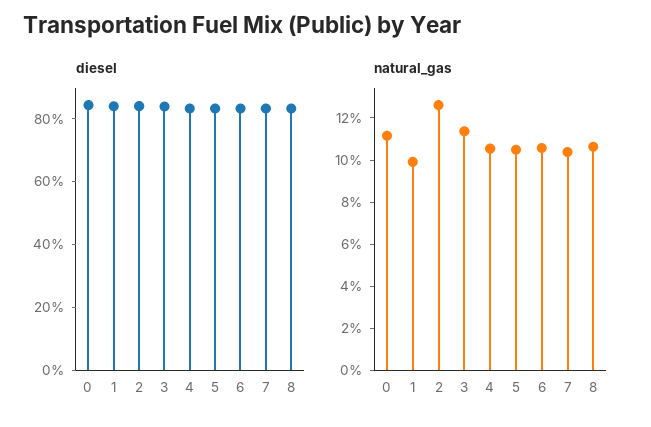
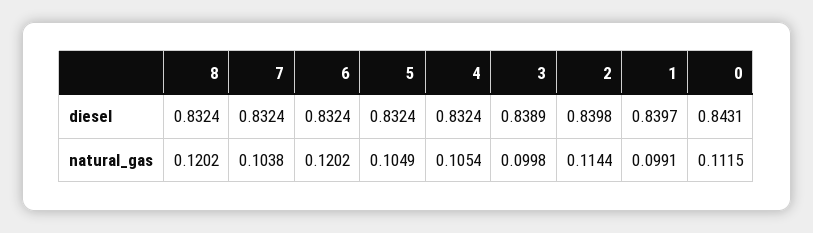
  {
    "diesel": {
      "0": 0.8431,
      "1": 0.8397,
      "2": 0.8398,
      "3": 0.8389,
      "4": 0.8324,
      "5": 0.8324,
      "6": 0.8324,
      "7": 0.8324,
      "8": 0.8324
    },
    "natural_gas": {
      "0": 0.1115,
      "1": 0.0991,
-     "2": 0.125,
+     "2": 0.1144,
-     "3": 0.115,
+     "3": 0.0998,
      "4": 0.1054,
      "5": 0.1049,
-     "6": 0.105,
+     "6": 0.1202,
      "7": 0.1038,
-     "8": 0.105
+     "8": 0.1202
    }
  }

